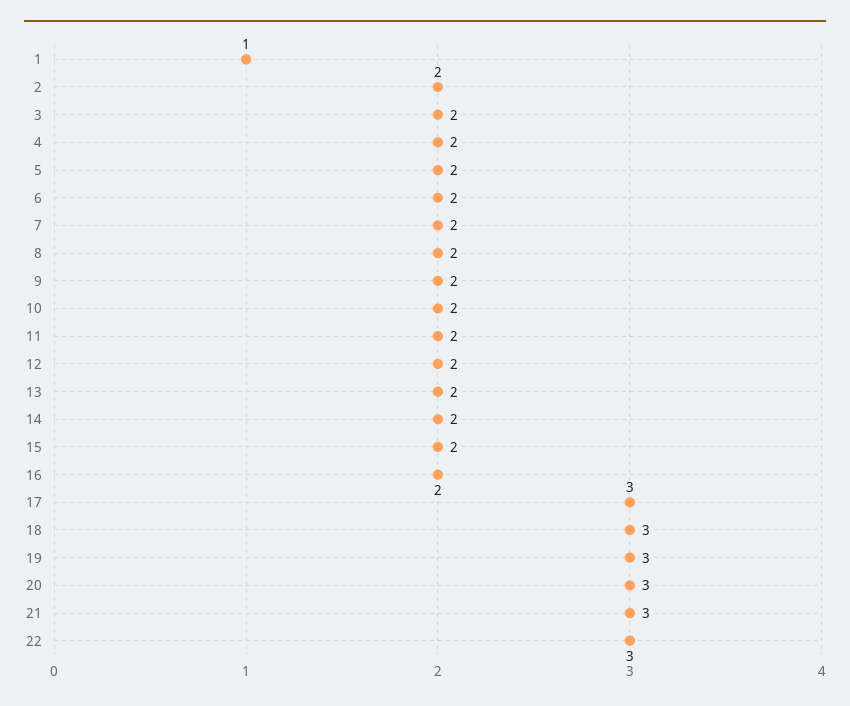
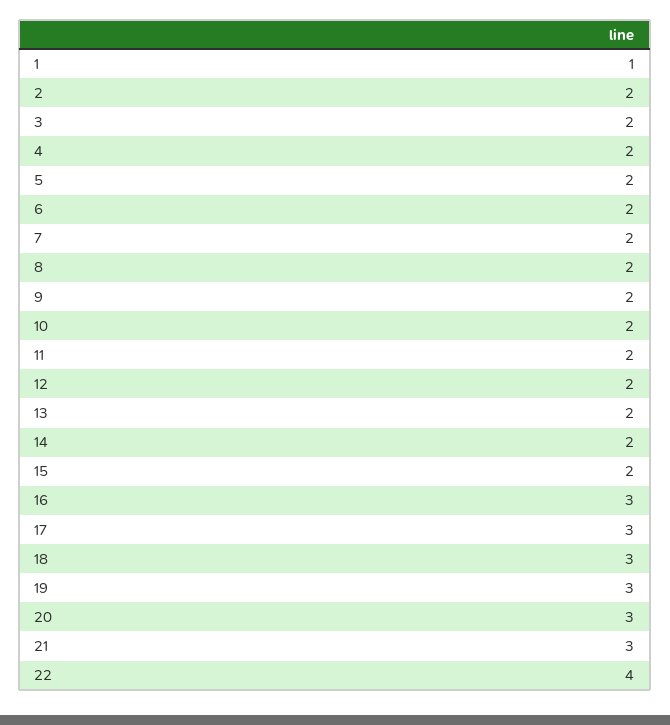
  {
    "1": 1,
    "2": 2,
    "3": 2,
    "4": 2,
    "5": 2,
    "6": 2,
    "7": 2,
    "8": 2,
    "9": 2,
    "10": 2,
    "11": 2,
    "12": 2,
    "13": 2,
    "14": 2,
    "15": 2,
-   "16": 2,
+   "16": 3,
    "17": 3,
    "18": 3,
    "19": 3,
    "20": 3,
    "21": 3,
-   "22": 3
+   "22": 4
  }

